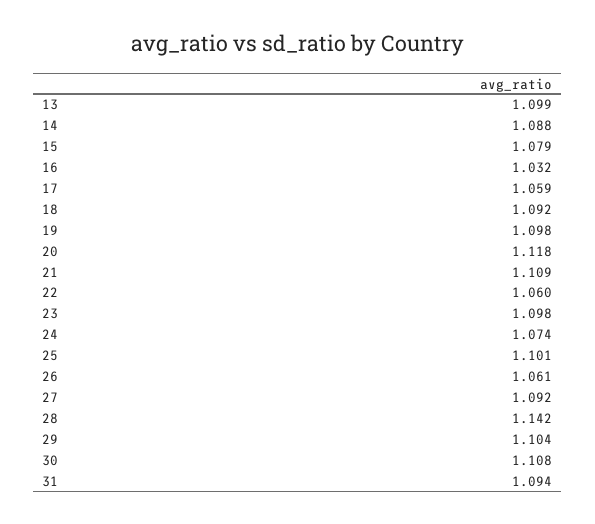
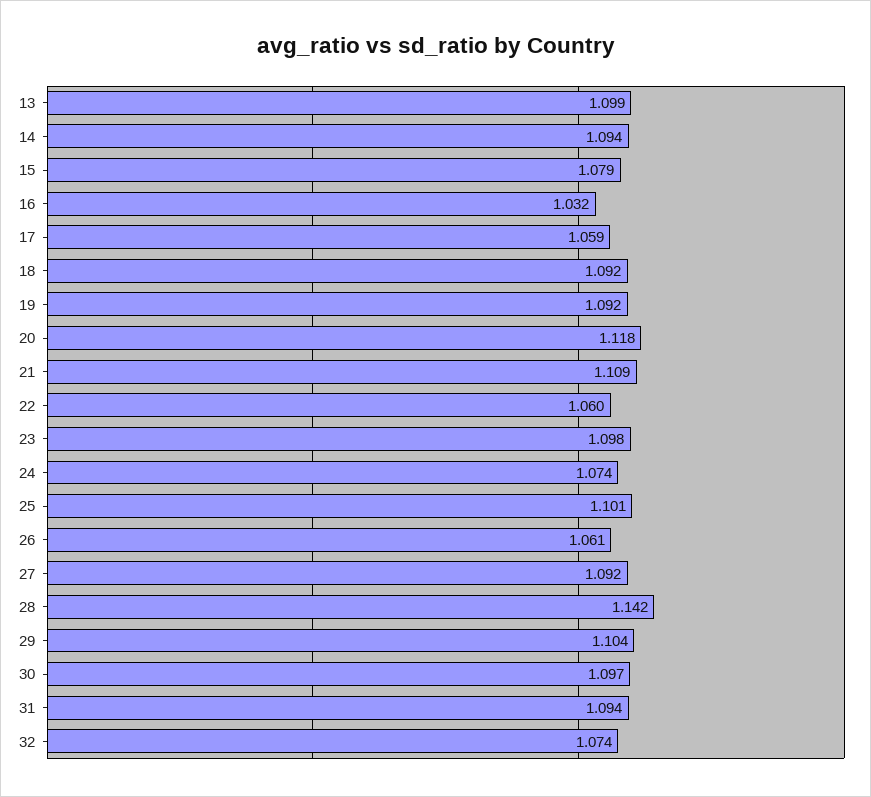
  {
    "13": 1.099,
-   "14": 1.088,
+   "14": 1.094,
    "15": 1.079,
    "16": 1.032,
    "17": 1.059,
    "18": 1.092,
-   "19": 1.098,
+   "19": 1.092,
    "20": 1.118,
    "21": 1.109,
    "22": 1.06,
    "23": 1.098,
    "24": 1.074,
    "25": 1.101,
    "26": 1.061,
    "27": 1.092,
    "28": 1.142,
    "29": 1.104,
-   "30": 1.108,
+   "30": 1.097,
-   "31": 1.094
+   "31": 1.094,
+   "32": 1.074
  }

